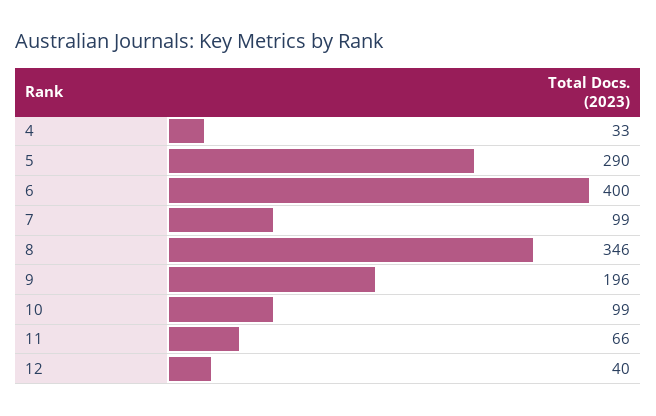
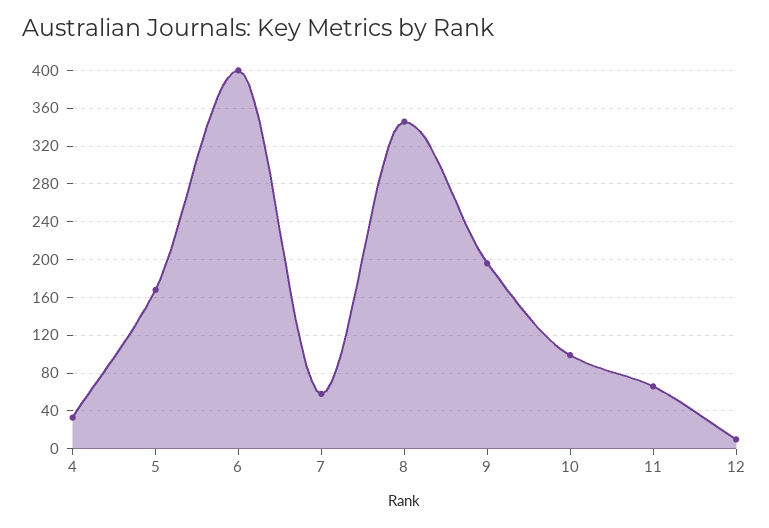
  {
    "4": 33,
-   "5": 290,
+   "5": 170,
    "6": 400,
-   "7": 99,
+   "7": 60,
    "8": 346,
    "9": 196,
    "10": 99,
    "11": 66,
-   "12": 40
+   "12": 10
  }

